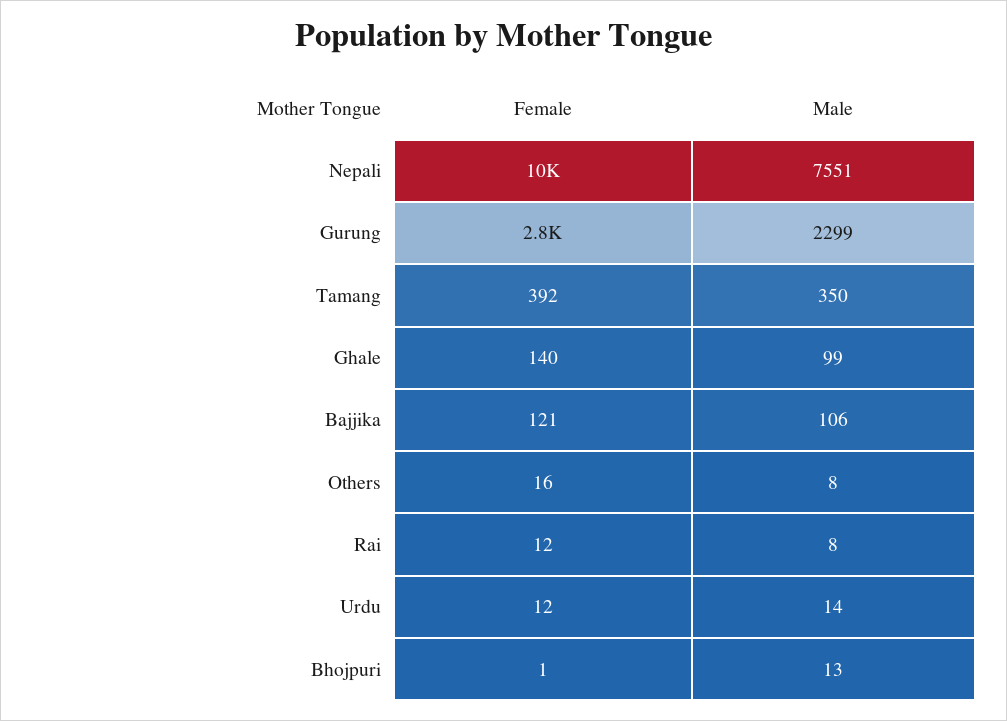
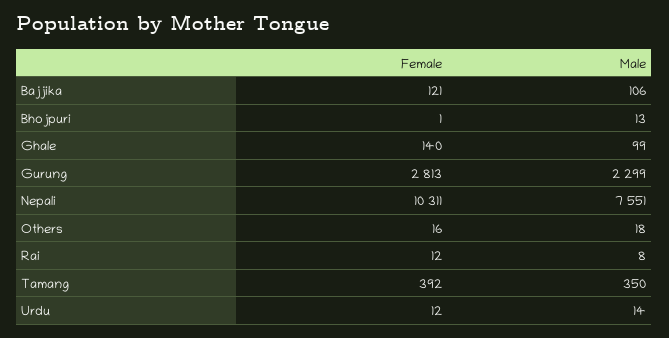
  {
    "Female": {
      "Nepali": 10311,
      "Gurung": 2813,
      "Tamang": 392,
      "Ghale": 140,
      "Bajjika": 121,
      "Others": 16,
      "Rai": 12,
      "Urdu": 12,
      "Bhojpuri": 1
    },
    "Male": {
      "Nepali": 7551,
      "Gurung": 2299,
      "Tamang": 350,
      "Ghale": 99,
      "Bajjika": 106,
-     "Others": 8,
+     "Others": 18,
      "Rai": 8,
      "Urdu": 14,
      "Bhojpuri": 13
    }
  }

